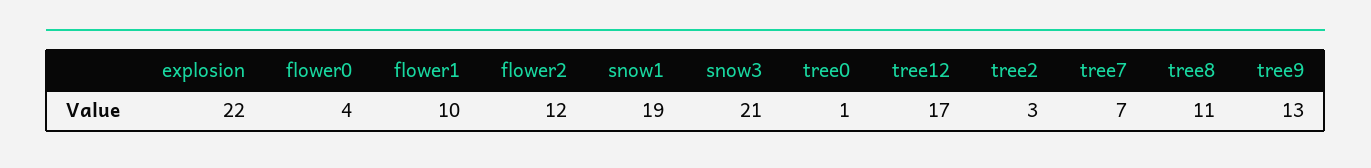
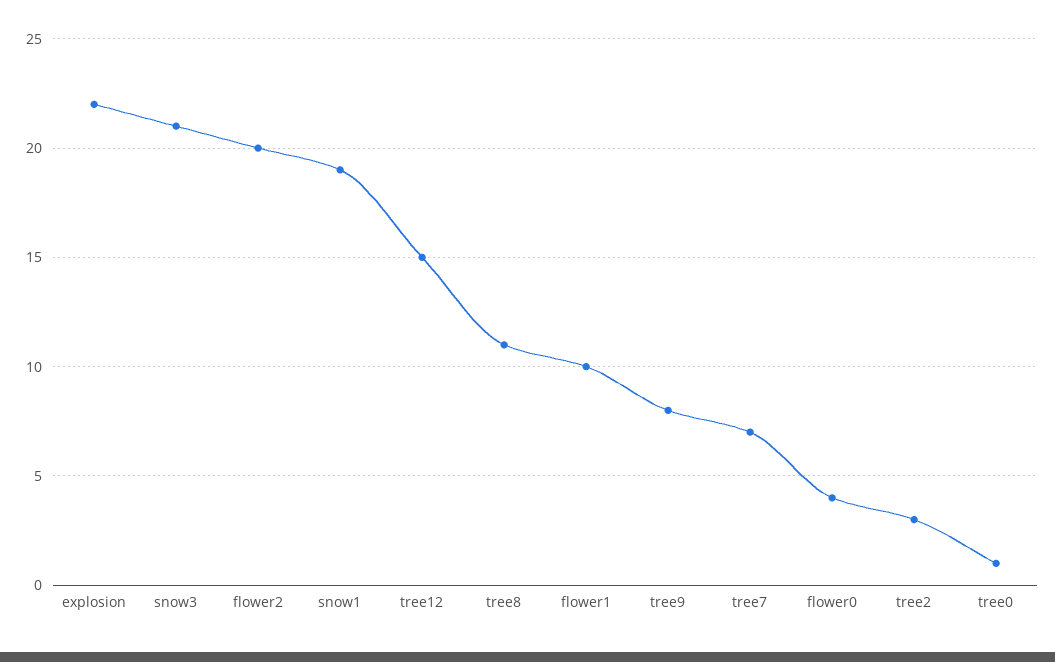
  {
    "explosion": 22,
    "flower0": 4,
    "flower1": 10,
-   "flower2": 12,
+   "flower2": 20,
    "snow1": 19,
    "snow3": 21,
    "tree0": 1,
-   "tree12": 17,
+   "tree12": 15,
    "tree2": 3,
    "tree7": 7,
    "tree8": 11,
-   "tree9": 13
+   "tree9": 8
  }

